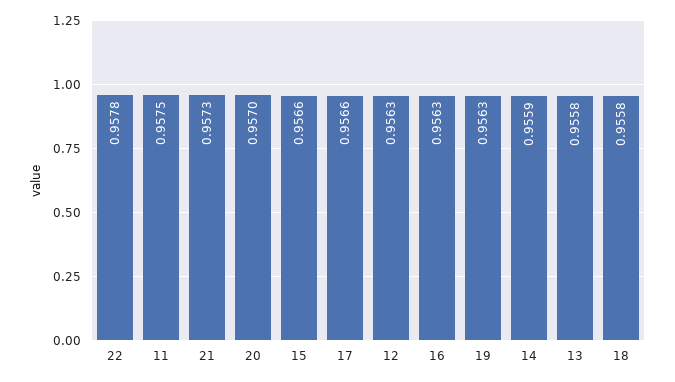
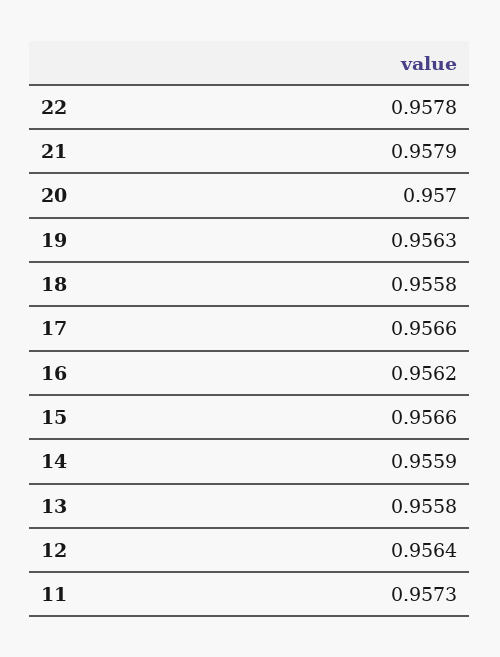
  {
    "22": 0.9578,
-   "11": 0.9575,
+   "11": 0.9573,
-   "21": 0.9573,
+   "21": 0.9579,
    "20": 0.957,
    "15": 0.9566,
    "17": 0.9566,
-   "12": 0.9563,
+   "12": 0.9564,
-   "16": 0.9563,
+   "16": 0.9562,
    "19": 0.9563,
    "14": 0.9559,
    "13": 0.9558,
    "18": 0.9558
  }

